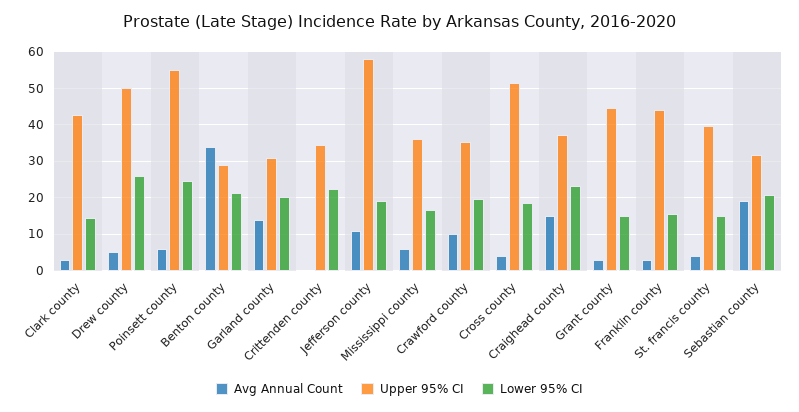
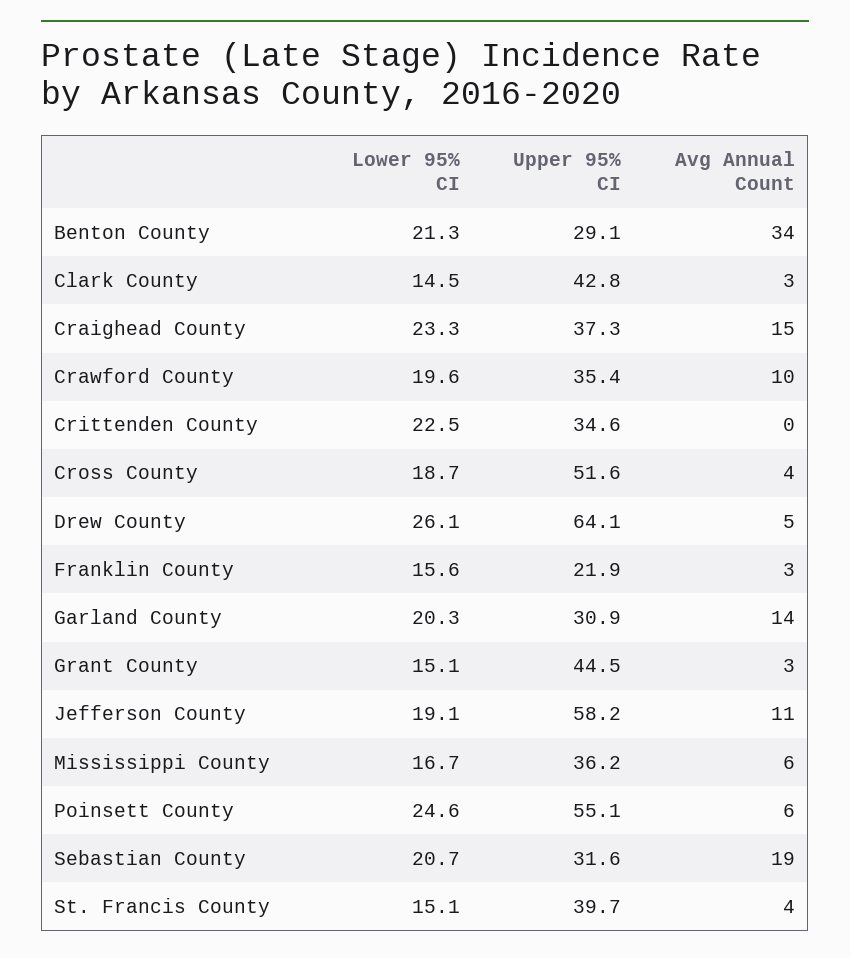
  {
    "Avg Annual Count": {
      "Clark county": 3,
      "Drew county": 5,
      "Poinsett county": 6,
      "Benton county": 34,
      "Garland county": 14,
      "Crittenden county": 0,
      "Jefferson county": 11,
      "Mississippi county": 6,
      "Crawford county": 10,
      "Cross county": 4,
      "Craighead county": 15,
      "Grant county": 3,
      "Franklin county": 3,
      "St. francis county": 4,
      "Sebastian county": 19
    },
    "Upper 95% CI": {
      "Clark county": 42.8,
-     "Drew county": 50,
+     "Drew county": 64.1,
      "Poinsett county": 55.1,
      "Benton county": 29.1,
      "Garland county": 30.9,
      "Crittenden county": 34.6,
      "Jefferson county": 58.2,
      "Mississippi county": 36.2,
      "Crawford county": 35.4,
      "Cross county": 51.6,
      "Craighead county": 37.3,
      "Grant county": 44.5,
-     "Franklin county": 44,
+     "Franklin county": 21.9,
      "St. francis county": 39.7,
      "Sebastian county": 31.6
    },
    "Lower 95% CI": {
      "Clark county": 14.5,
      "Drew county": 26.1,
      "Poinsett county": 24.6,
      "Benton county": 21.3,
      "Garland county": 20.3,
      "Crittenden county": 22.5,
      "Jefferson county": 19.1,
      "Mississippi county": 16.7,
      "Crawford county": 19.6,
      "Cross county": 18.7,
      "Craighead county": 23.3,
      "Grant county": 15.1,
      "Franklin county": 15.6,
      "St. francis county": 15.1,
      "Sebastian county": 20.7
    }
  }

